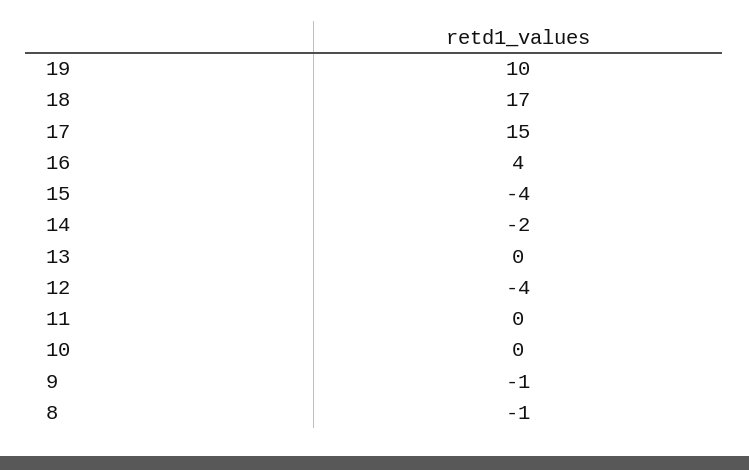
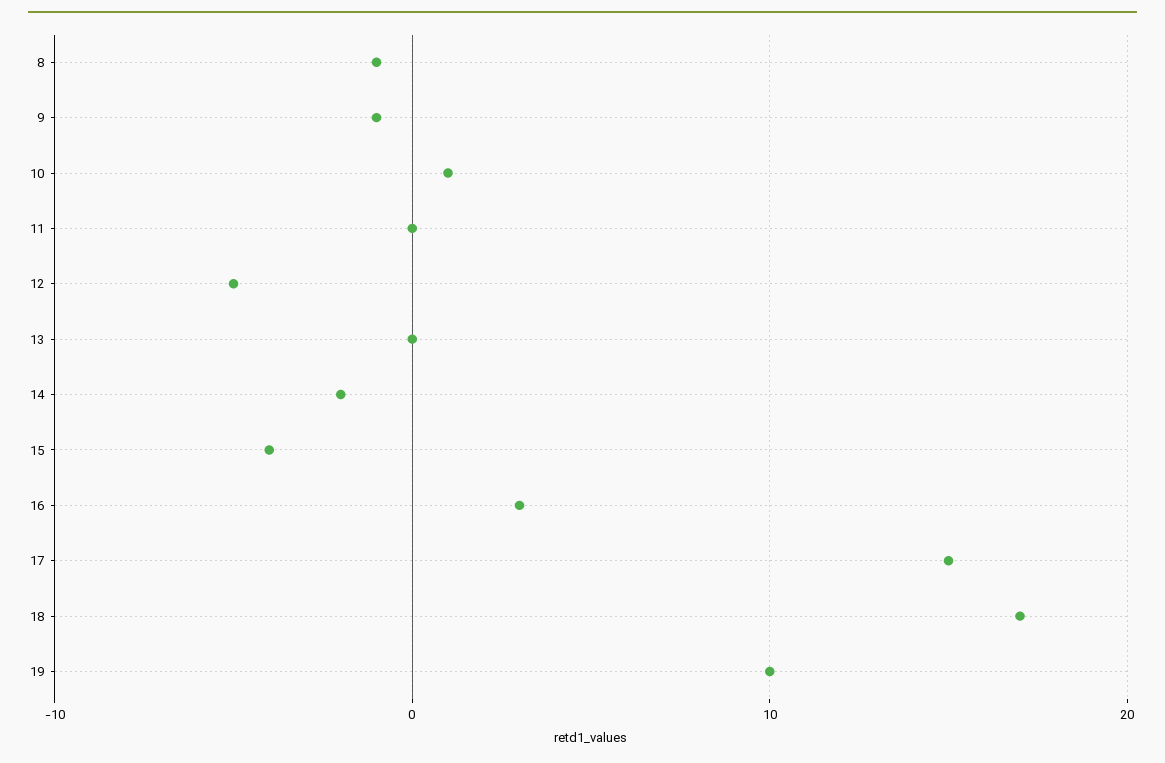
  {
    "19": 10,
    "18": 17,
    "17": 15,
-   "16": 4,
+   "16": 3,
    "15": -4,
    "14": -2,
    "13": 0,
-   "12": -4,
+   "12": -5,
    "11": 0,
-   "10": 0,
+   "10": 1,
    "9": -1,
    "8": -1
  }

